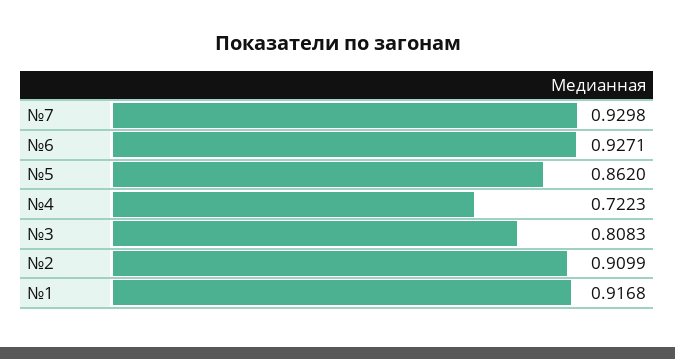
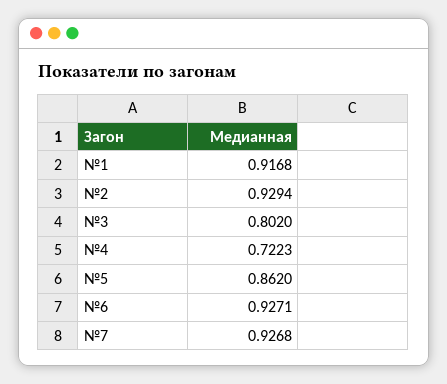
  {
-   "№7": 0.9298,
+   "№7": 0.9268,
    "№6": 0.9271,
    "№5": 0.862,
    "№4": 0.7223,
-   "№3": 0.8083,
+   "№3": 0.802,
-   "№2": 0.9099,
+   "№2": 0.9294,
    "№1": 0.9168
  }

